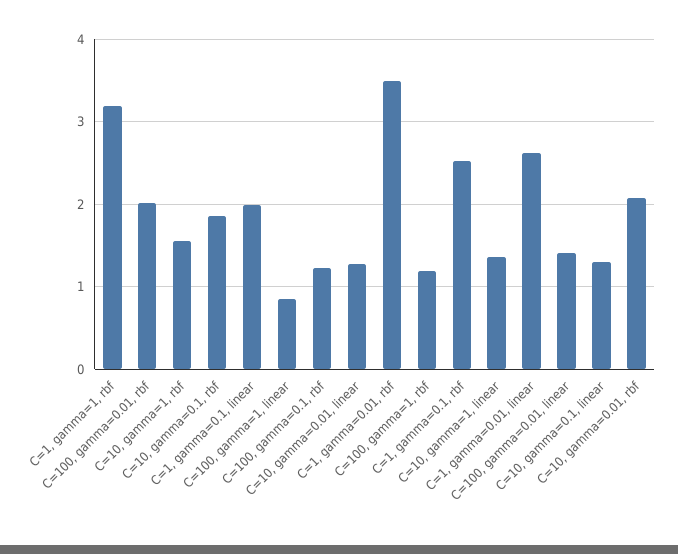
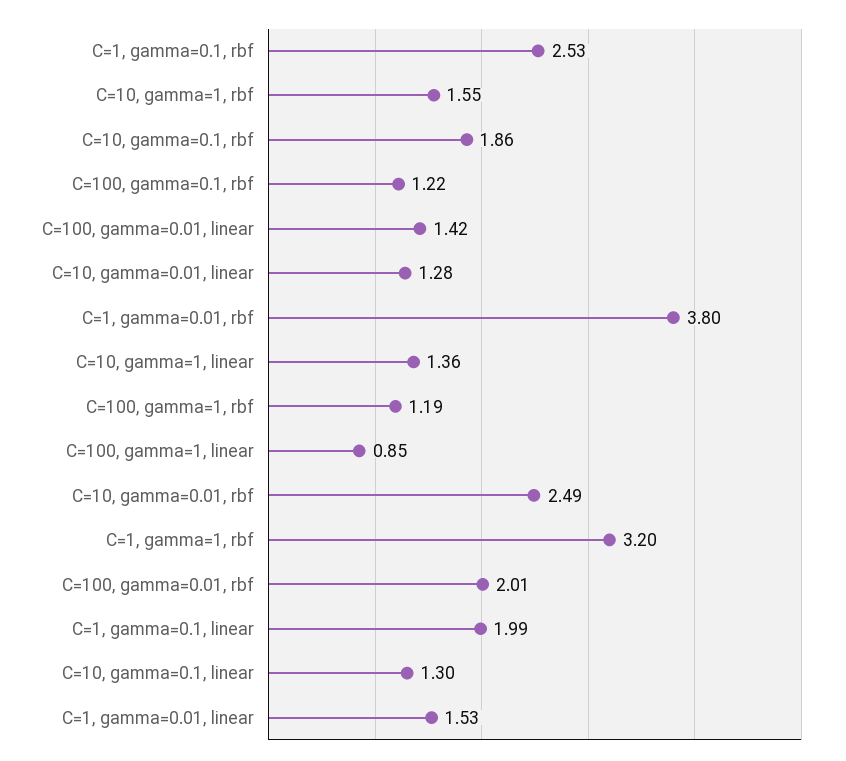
  {
    "C=1, gamma=1, rbf": 3.2,
    "C=100, gamma=0.01, rbf": 2.01,
    "C=10, gamma=1, rbf": 1.55,
    "C=10, gamma=0.1, rbf": 1.86,
    "C=1, gamma=0.1, linear": 1.99,
    "C=100, gamma=1, linear": 0.85,
    "C=100, gamma=0.1, rbf": 1.22,
    "C=10, gamma=0.01, linear": 1.28,
-   "C=1, gamma=0.01, rbf": 3.5,
+   "C=1, gamma=0.01, rbf": 3.8,
    "C=100, gamma=1, rbf": 1.19,
    "C=1, gamma=0.1, rbf": 2.53,
    "C=10, gamma=1, linear": 1.36,
-   "C=1, gamma=0.01, linear": 2.6,
+   "C=1, gamma=0.01, linear": 1.53,
    "C=100, gamma=0.01, linear": 1.42,
    "C=10, gamma=0.1, linear": 1.3,
-   "C=10, gamma=0.01, rbf": 2.1
+   "C=10, gamma=0.01, rbf": 2.49
  }

